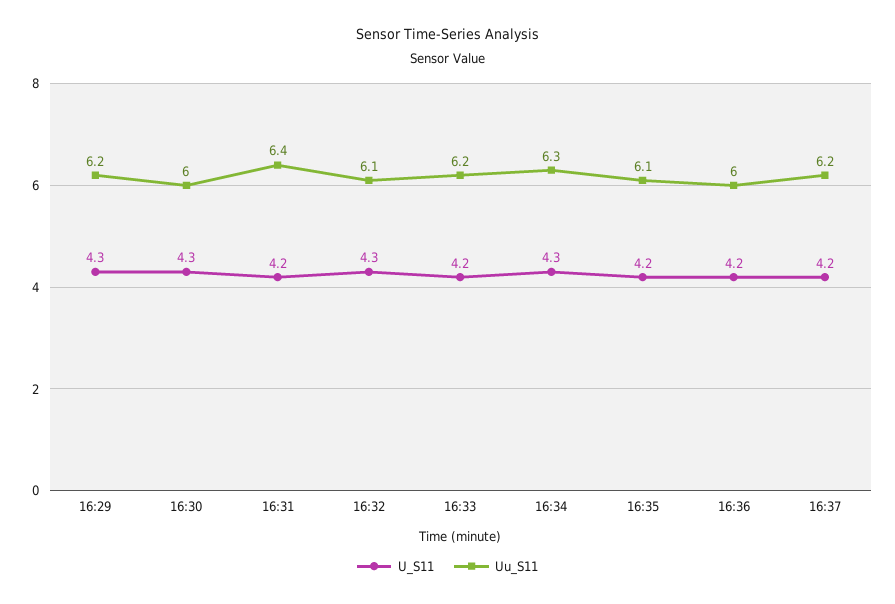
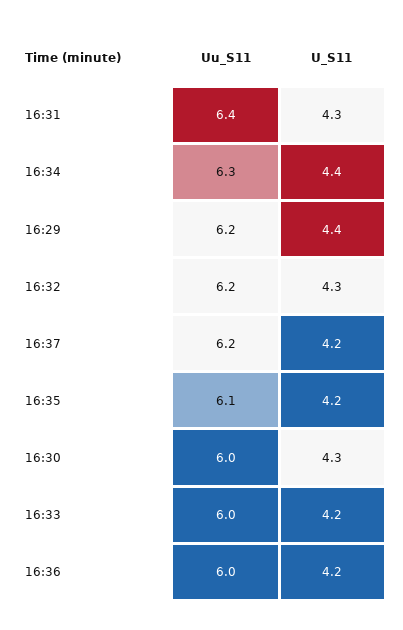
  {
    "U_S11": {
-     "16:29": 4.3,
+     "16:29": 4.4,
      "16:30": 4.3,
-     "16:31": 4.2,
+     "16:31": 4.3,
      "16:32": 4.3,
      "16:33": 4.2,
-     "16:34": 4.3,
+     "16:34": 4.4,
      "16:35": 4.2,
      "16:36": 4.2,
      "16:37": 4.2
    },
    "Uu_S11": {
      "16:29": 6.2,
      "16:30": 6,
      "16:31": 6.4,
-     "16:32": 6.1,
+     "16:32": 6.2,
-     "16:33": 6.2,
+     "16:33": 6,
      "16:34": 6.3,
      "16:35": 6.1,
      "16:36": 6,
      "16:37": 6.2
    }
  }

